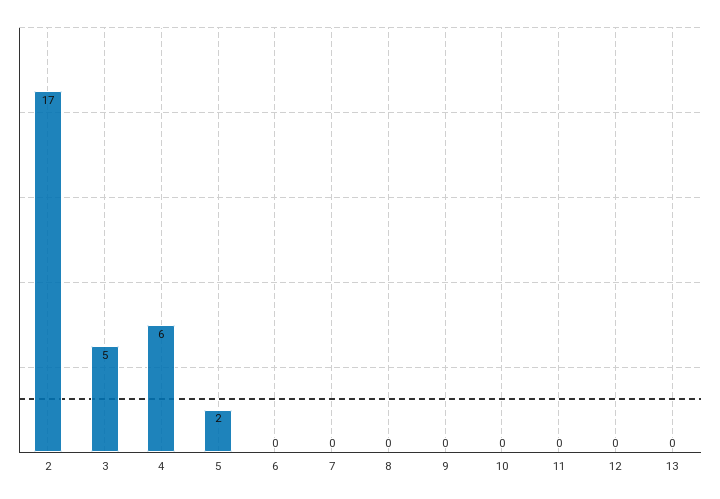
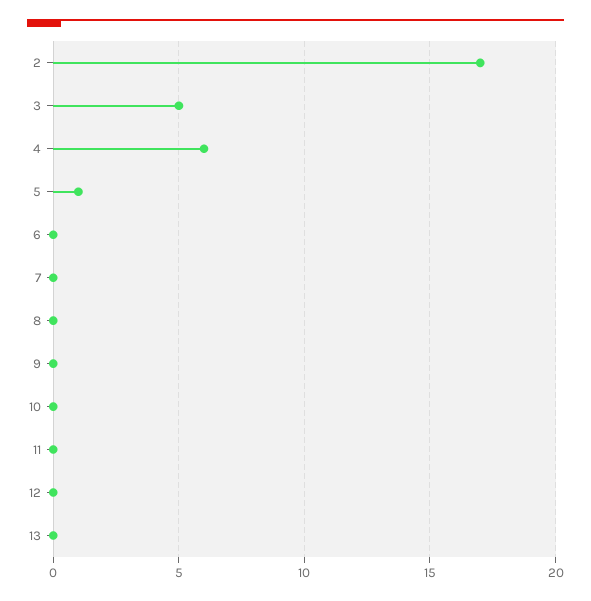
  {
    "2": 17,
    "3": 5,
    "4": 6,
-   "5": 2,
+   "5": 1,
    "6": 0,
    "7": 0,
    "8": 0,
    "9": 0,
    "10": 0,
    "11": 0,
    "12": 0,
    "13": 0
  }

